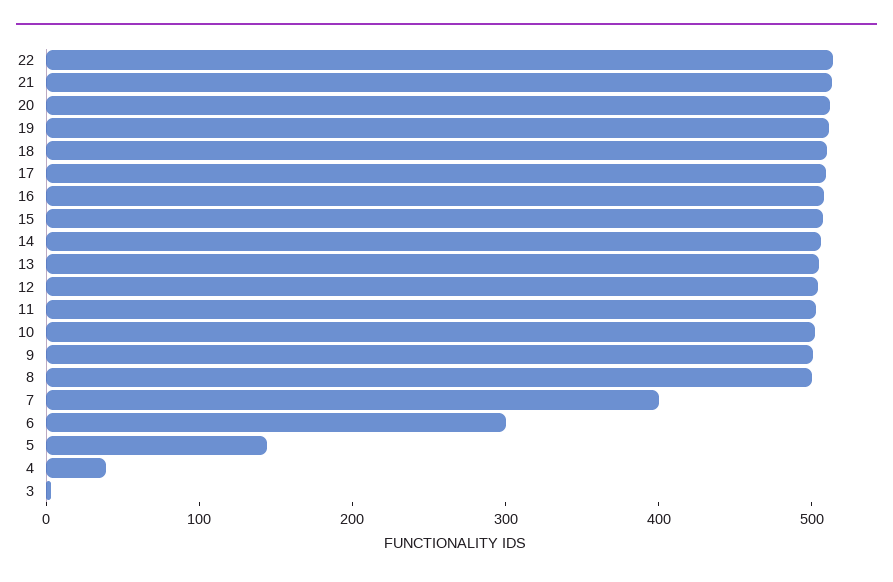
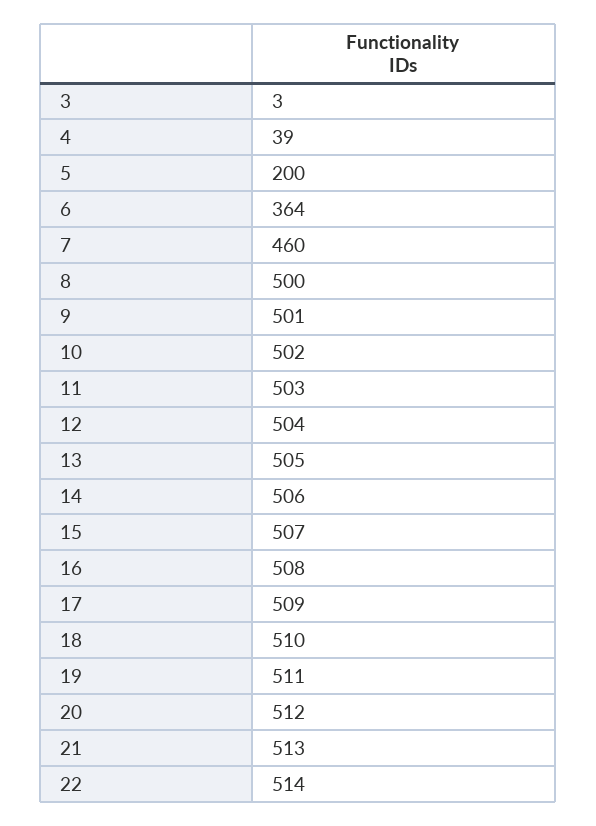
  {
    "22": 514,
    "21": 513,
    "20": 512,
    "19": 511,
    "18": 510,
    "17": 509,
    "16": 508,
    "15": 507,
    "14": 506,
    "13": 505,
    "12": 504,
    "11": 503,
    "10": 502,
    "9": 501,
    "8": 500,
-   "7": 400,
+   "7": 460,
-   "6": 300,
+   "6": 364,
-   "5": 140,
+   "5": 200,
    "4": 39,
    "3": 3
  }

